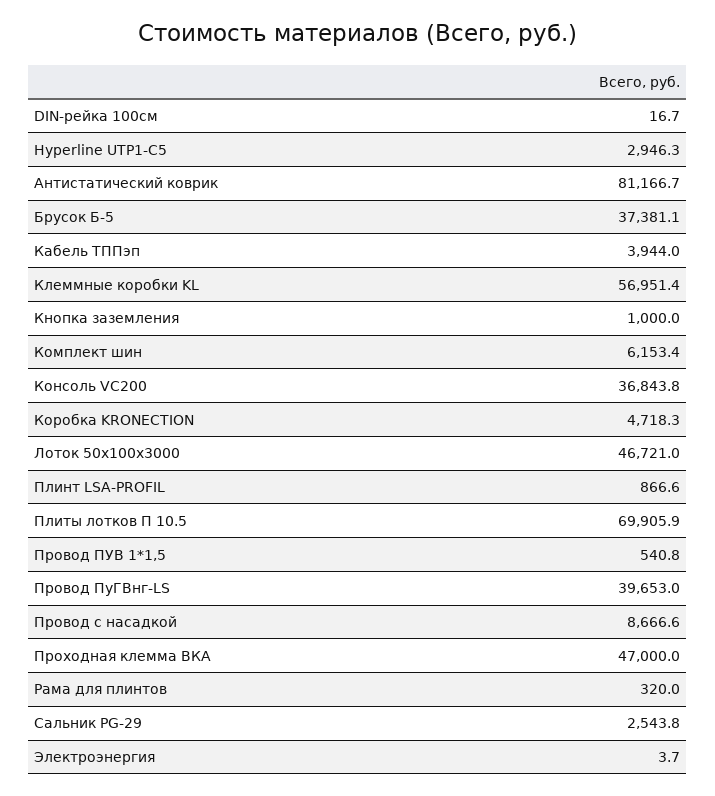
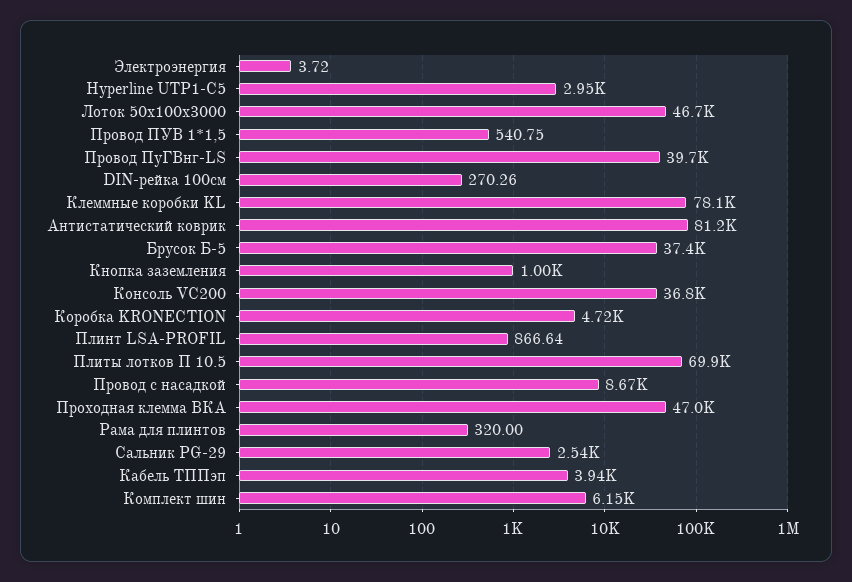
  {
-   "DIN-рейка 100см": 16.7,
+   "DIN-рейка 100см": 270.26,
    "Hyperline UTP1-C5": 2946.3,
    "Антистатический коврик": 81166.7,
    "Брусок Б-5": 37381.1,
    "Кабель ТППэп": 3944,
-   "Клеммные коробки KL": 56951.4,
+   "Клеммные коробки KL": 78100,
    "Кнопка заземления": 1000,
    "Комплект шин": 6153.4,
    "Консоль VC200": 36843.8,
    "Коробка KRONECTION": 4718.3,
    "Лоток 50х100х3000": 46721,
    "Плинт LSA-PROFIL": 866.64,
    "Плиты лотков П 10.5": 69905.9,
    "Провод ПУВ 1*1,5": 540.75,
    "Провод ПуГВнг-LS": 39653,
    "Провод с насадкой": 8666.6,
    "Проходная клемма ВКА": 47000,
    "Рама для плинтов": 320,
    "Сальник PG-29": 2543.8,
    "Электроэнергия": 3.72
  }

